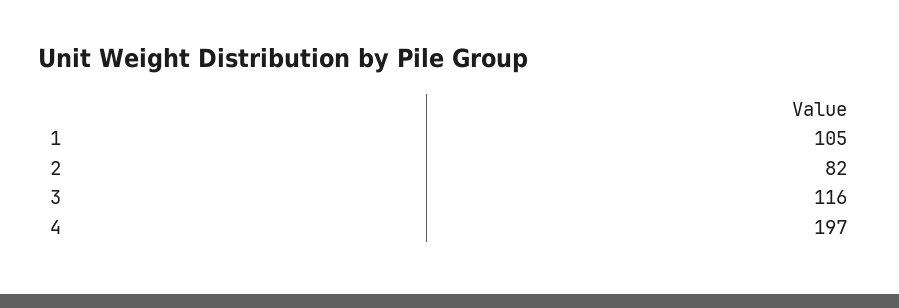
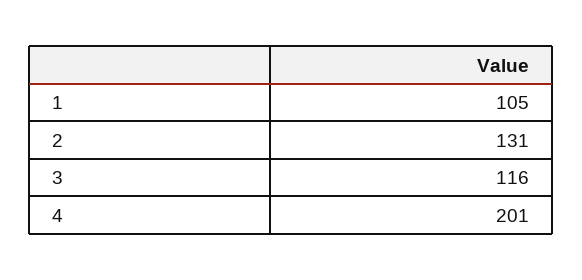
  {
    "1": 105,
-   "2": 82,
+   "2": 131,
    "3": 116,
-   "4": 197
+   "4": 201
  }

